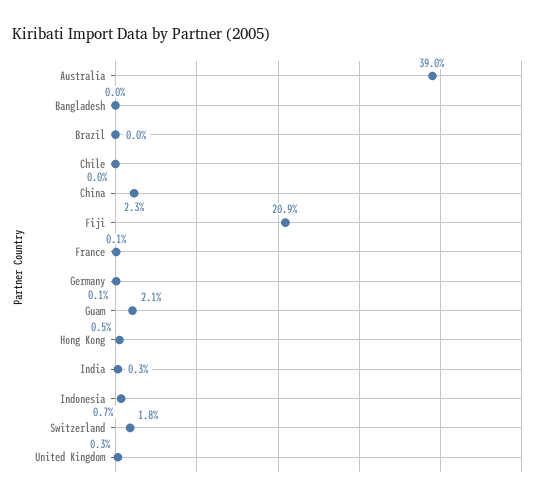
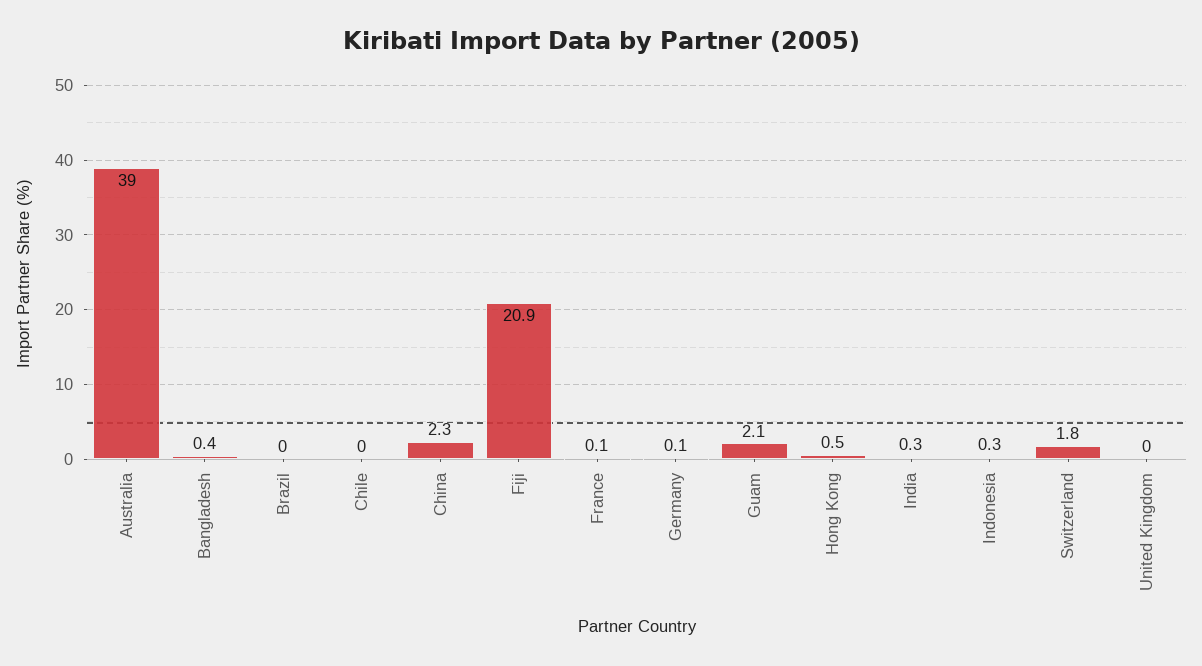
  {
    "Australia": 39,
-   "Bangladesh": 0,
+   "Bangladesh": 0.4,
    "Brazil": 0,
    "Chile": 0,
    "China": 2.3,
    "Fiji": 20.9,
    "France": 0.1,
    "Germany": 0.1,
    "Guam": 2.1,
    "Hong Kong": 0.5,
    "India": 0.3,
-   "Indonesia": 0.7,
+   "Indonesia": 0.3,
    "Switzerland": 1.8,
-   "United Kingdom": 0.3
+   "United Kingdom": 0
  }

